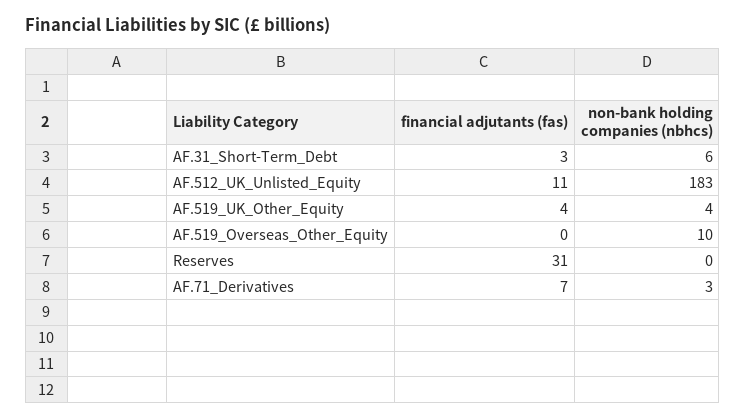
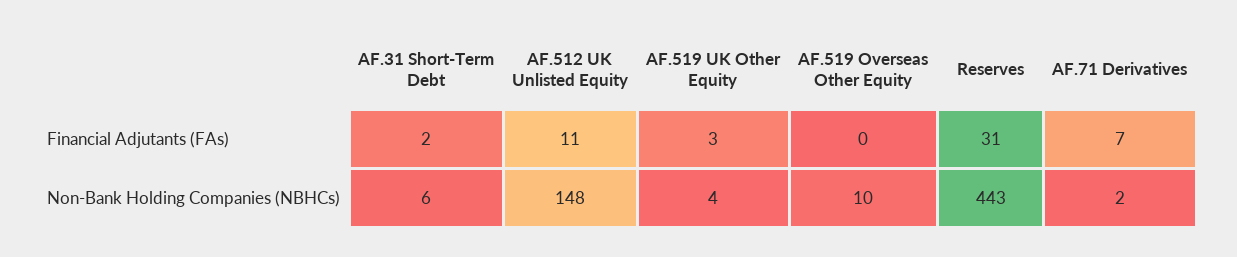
  {
    "financial adjutants (fas)": {
-     "AF.31_Short-Term_Debt": 3,
+     "AF.31_Short-Term_Debt": 2,
      "AF.512_UK_Unlisted_Equity": 11,
-     "AF.519_UK_Other_Equity": 4,
+     "AF.519_UK_Other_Equity": 3,
      "AF.519_Overseas_Other_Equity": 0,
      "Reserves": 31,
      "AF.71_Derivatives": 7
    },
    "non-bank holding companies (nbhcs)": {
      "AF.31_Short-Term_Debt": 6,
-     "AF.512_UK_Unlisted_Equity": 183,
+     "AF.512_UK_Unlisted_Equity": 148,
      "AF.519_UK_Other_Equity": 4,
      "AF.519_Overseas_Other_Equity": 10,
-     "Reserves": 0,
+     "Reserves": 443,
-     "AF.71_Derivatives": 3
+     "AF.71_Derivatives": 2
    }
  }

